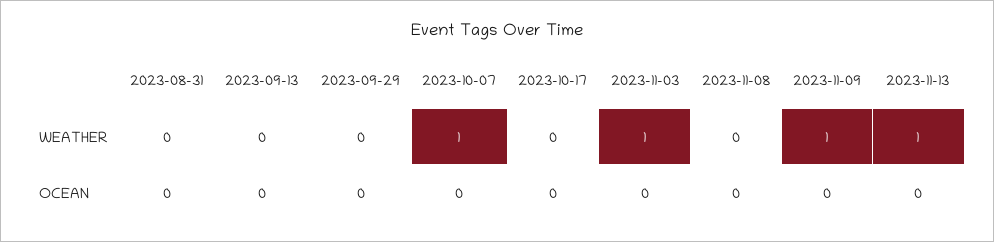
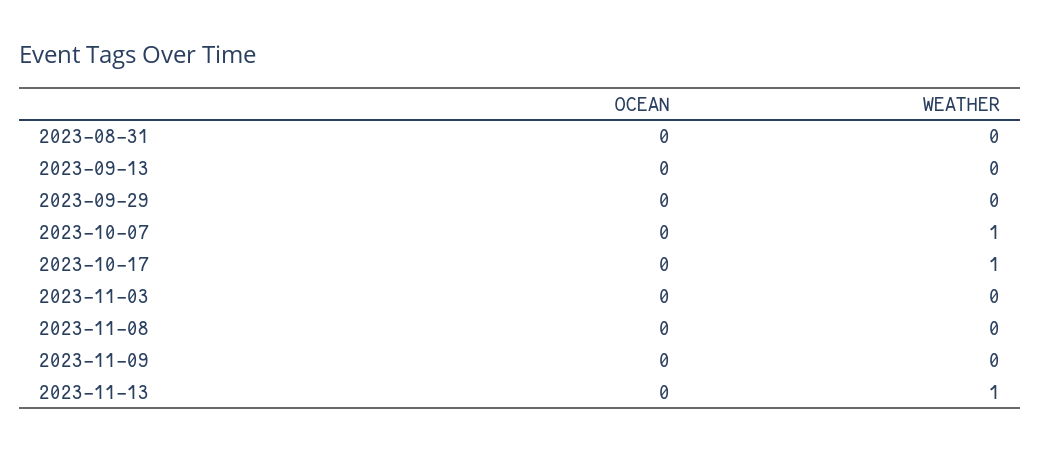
  {
    "2023-08-31": {
      "WEATHER": 0,
      "OCEAN": 0
    },
    "2023-09-13": {
      "WEATHER": 0,
      "OCEAN": 0
    },
    "2023-09-29": {
      "WEATHER": 0,
      "OCEAN": 0
    },
    "2023-10-07": {
      "WEATHER": 1,
      "OCEAN": 0
    },
    "2023-10-17": {
-     "WEATHER": 0,
+     "WEATHER": 1,
      "OCEAN": 0
    },
    "2023-11-03": {
-     "WEATHER": 1,
+     "WEATHER": 0,
      "OCEAN": 0
    },
    "2023-11-08": {
      "WEATHER": 0,
      "OCEAN": 0
    },
    "2023-11-09": {
-     "WEATHER": 1,
+     "WEATHER": 0,
      "OCEAN": 0
    },
    "2023-11-13": {
      "WEATHER": 1,
      "OCEAN": 0
    }
  }

